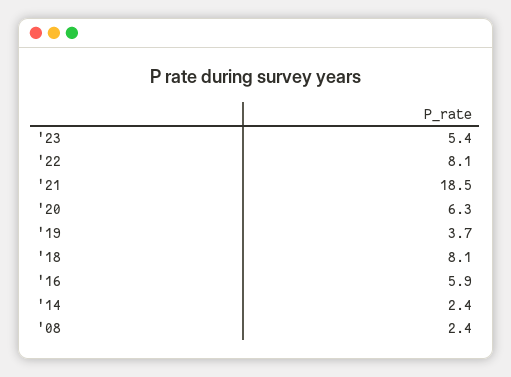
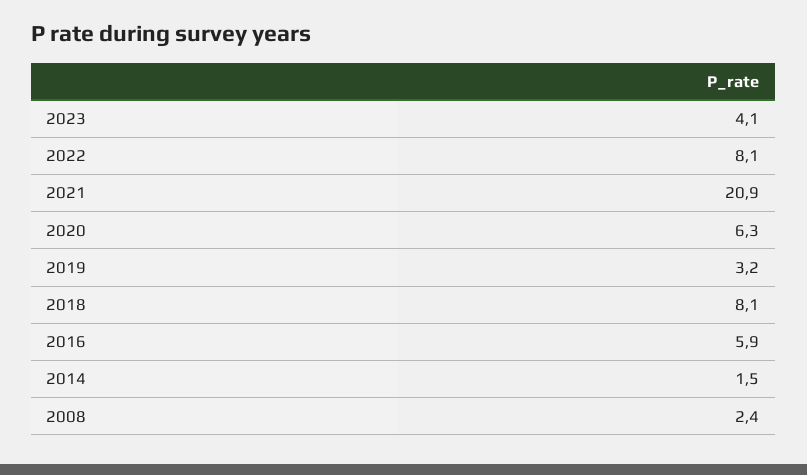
  {
-   "'23": 5.4,
+   "'23": 4.1,
    "'22": 8.1,
-   "'21": 18.5,
+   "'21": 20.9,
    "'20": 6.3,
-   "'19": 3.7,
+   "'19": 3.2,
    "'18": 8.1,
    "'16": 5.9,
-   "'14": 2.4,
+   "'14": 1.5,
    "'08": 2.4
  }

